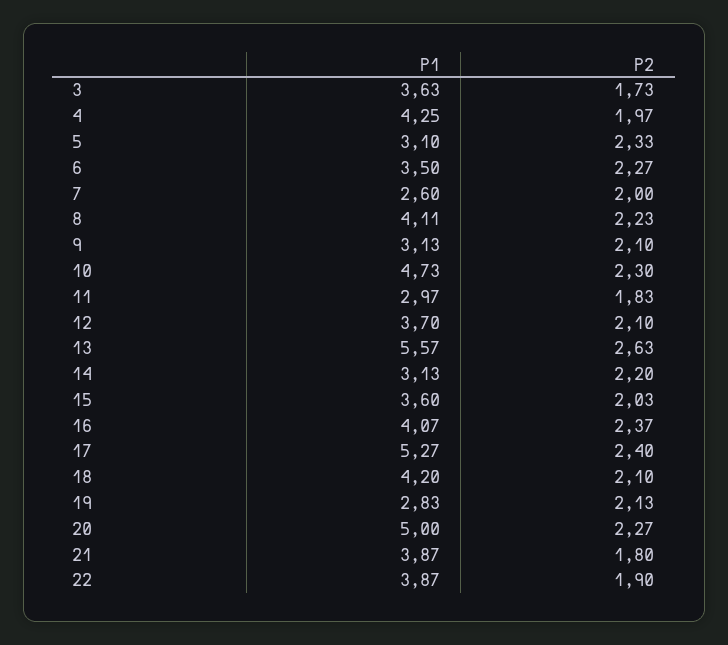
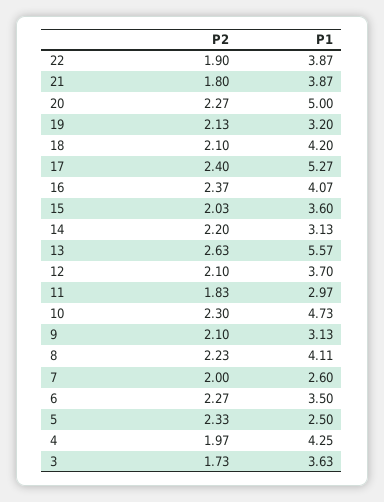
  {
    "P1": {
      "3": 3.63,
      "4": 4.25,
-     "5": 3.1,
+     "5": 2.5,
      "6": 3.5,
      "7": 2.6,
      "8": 4.11,
      "9": 3.13,
      "10": 4.73,
      "11": 2.97,
      "12": 3.7,
      "13": 5.57,
      "14": 3.13,
      "15": 3.6,
      "16": 4.07,
      "17": 5.27,
      "18": 4.2,
-     "19": 2.83,
+     "19": 3.2,
      "20": 5,
      "21": 3.87,
      "22": 3.87
    },
    "P2": {
      "3": 1.73,
      "4": 1.97,
      "5": 2.33,
      "6": 2.27,
      "7": 2,
      "8": 2.23,
      "9": 2.1,
      "10": 2.3,
      "11": 1.83,
      "12": 2.1,
      "13": 2.63,
      "14": 2.2,
      "15": 2.03,
      "16": 2.37,
      "17": 2.4,
      "18": 2.1,
      "19": 2.13,
      "20": 2.27,
      "21": 1.8,
      "22": 1.9
    }
  }

